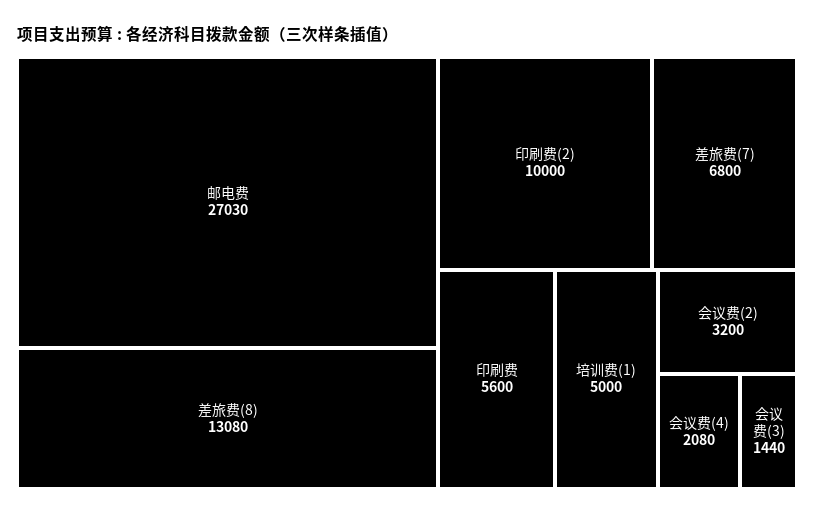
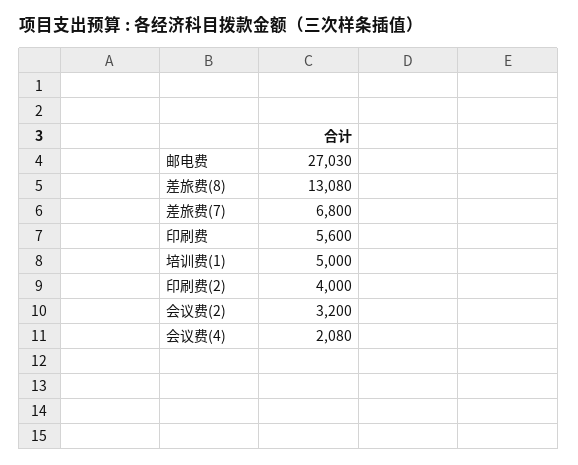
  {
    "邮电费": 27030,
    "差旅费(8)": 13080,
-   "印刷费(2)": 10000,
+   "印刷费(2)": 4000,
    "差旅费(7)": 6800,
    "印刷费": 5600,
    "培训费(1)": 5000,
    "会议费(2)": 3200,
-   "会议费(4)": 2080,
+   "会议费(4)": 2080
-   "会议费(3)": 1440
  }

